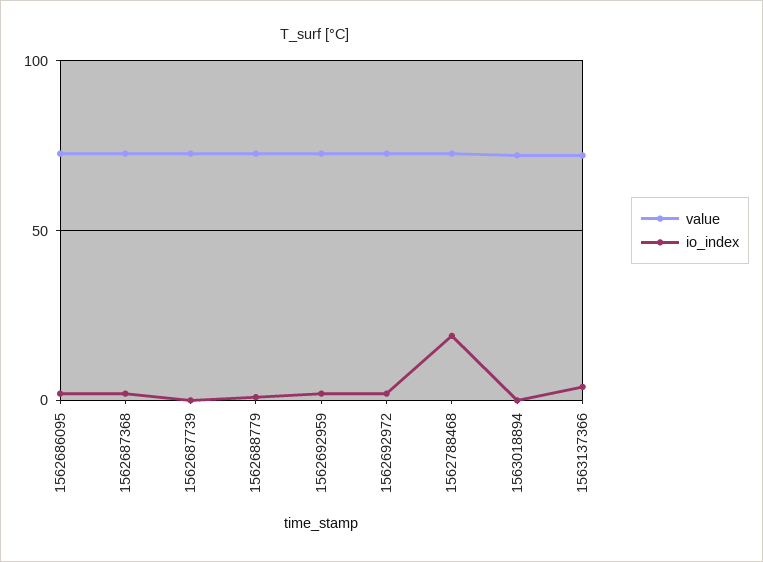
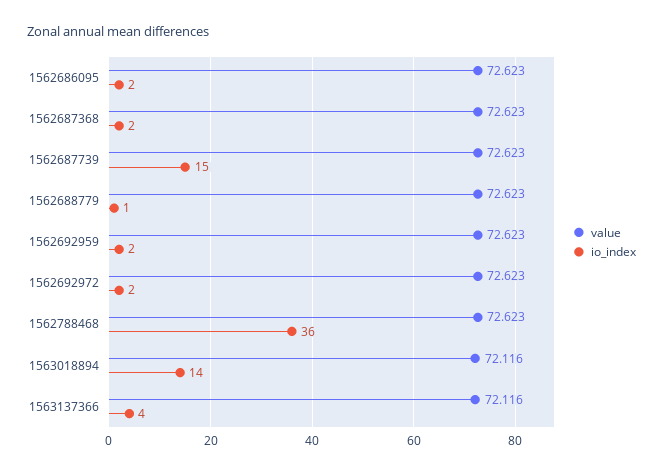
  {
    "value": {
      "1562686095": 72.623,
      "1562687368": 72.623,
      "1562687739": 72.623,
      "1562688779": 72.623,
      "1562692959": 72.623,
      "1562692972": 72.623,
      "1562788468": 72.623,
      "1563018894": 72.116,
      "1563137366": 72.116
    },
    "io_index": {
      "1562686095": 2,
      "1562687368": 2,
-     "1562687739": 0,
+     "1562687739": 15,
      "1562688779": 1,
      "1562692959": 2,
      "1562692972": 2,
-     "1562788468": 20,
+     "1562788468": 36,
-     "1563018894": 0,
+     "1563018894": 14,
      "1563137366": 4
    }
  }

